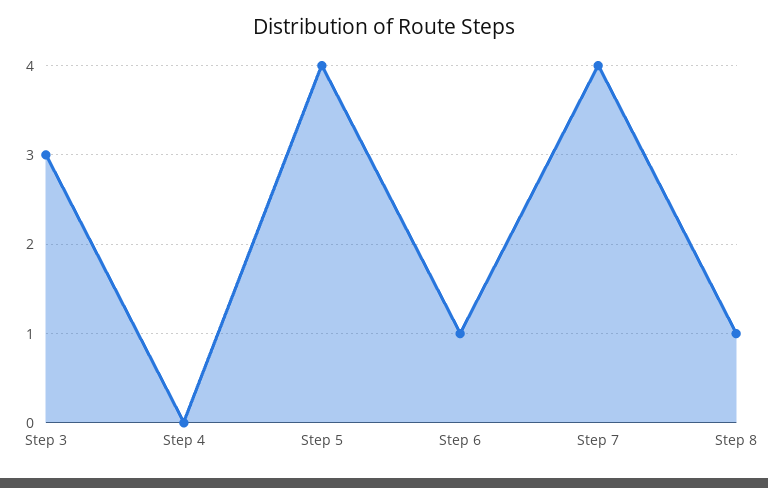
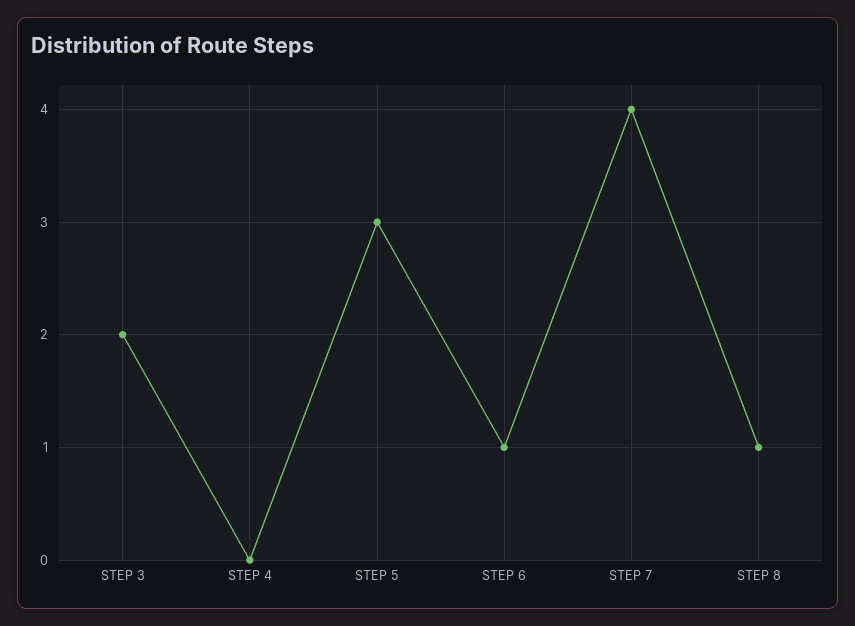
  {
-   "Step 3": 3,
+   "Step 3": 2,
    "Step 4": 0,
-   "Step 5": 4,
+   "Step 5": 3,
    "Step 6": 1,
    "Step 7": 4,
    "Step 8": 1
  }

